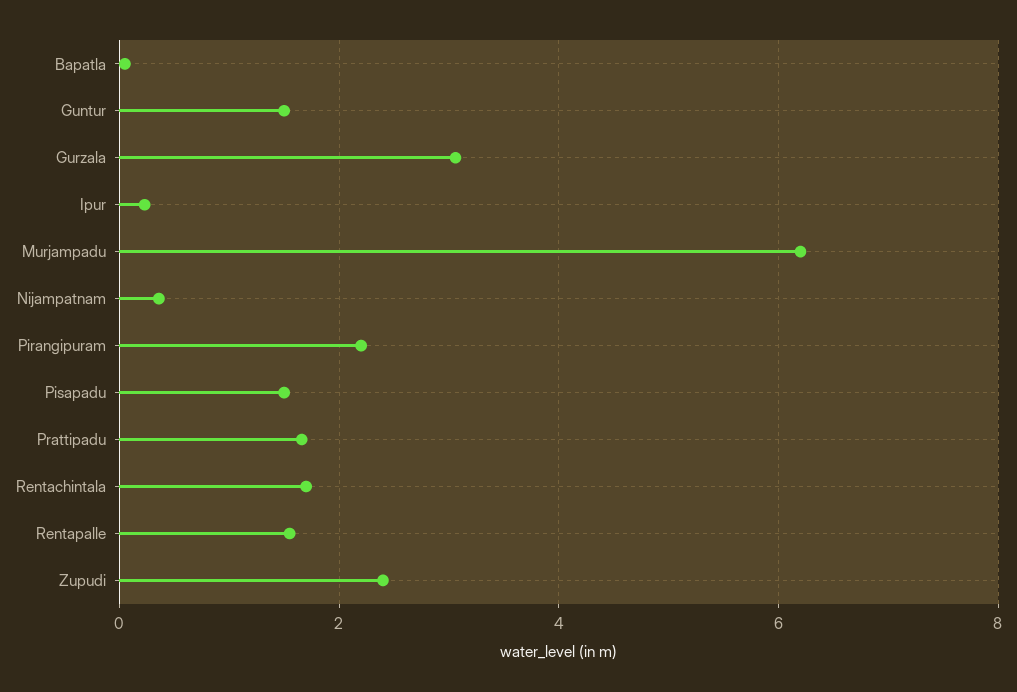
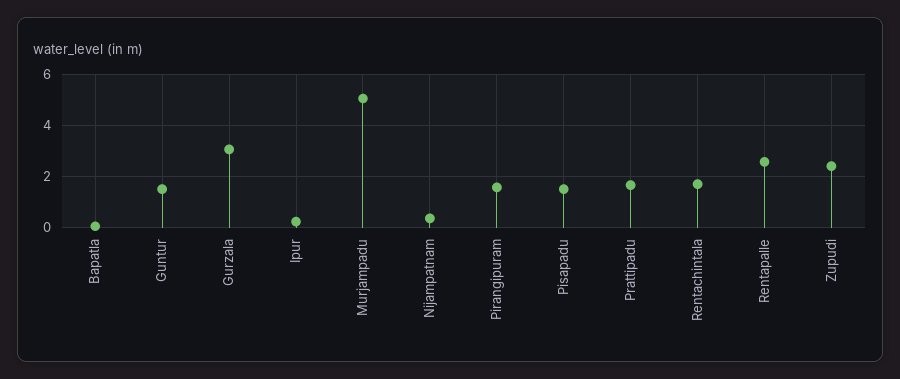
  {
    "Bapatla": 0,
    "Guntur": 1.6,
    "Gurzala": 3,
    "Ipur": 0.2,
-   "Murjampadu": 6.2,
+   "Murjampadu": 5,
    "Nijampatnam": 0.4,
-   "Pirangipuram": 2.2,
+   "Pirangipuram": 1.5,
    "Pisapadu": 1.6,
    "Prattipadu": 1.6,
    "Rentachintala": 1.8,
-   "Rentapalle": 1.6,
+   "Rentapalle": 2.5,
    "Zupudi": 2.4
  }

